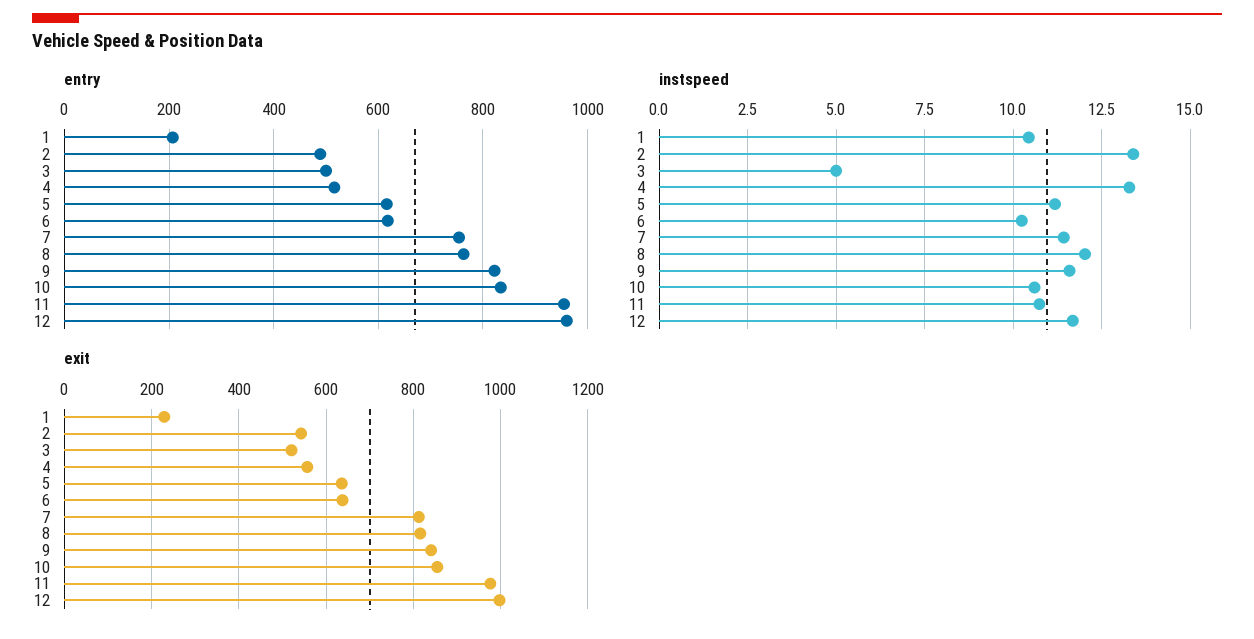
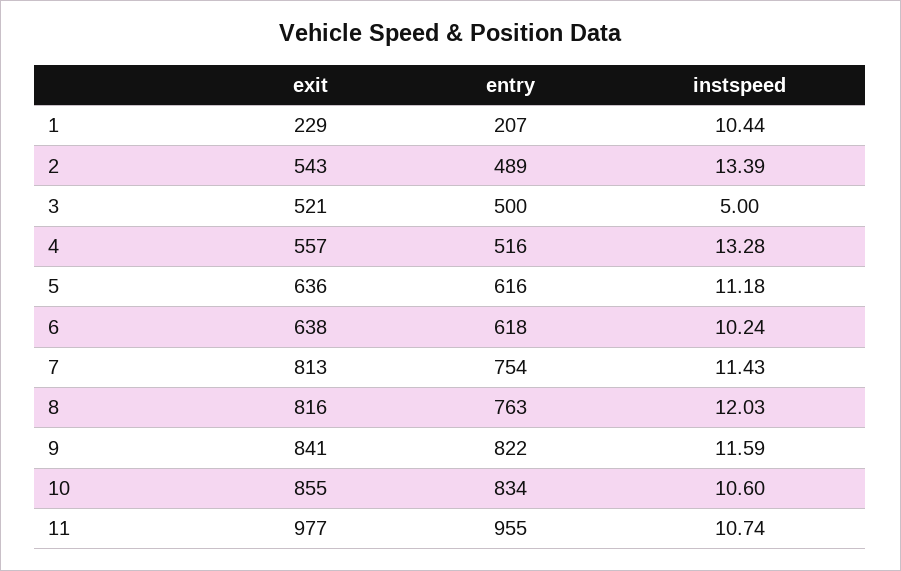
  {
    "entry": {
      "1": 207,
      "2": 489,
      "3": 500,
      "4": 516,
      "5": 616,
      "6": 618,
      "7": 754,
      "8": 763,
      "9": 822,
      "10": 834,
-     "11": 955,
+     "11": 955
-     "12": 960
    },
    "instspeed": {
      "1": 10.44,
      "2": 13.39,
      "3": 5,
      "4": 13.28,
      "5": 11.18,
      "6": 10.24,
      "7": 11.43,
      "8": 12.03,
      "9": 11.59,
      "10": 10.6,
-     "11": 10.74,
+     "11": 10.74
-     "12": 11.75
    },
    "exit": {
      "1": 229,
      "2": 543,
      "3": 521,
      "4": 557,
      "5": 636,
      "6": 638,
      "7": 813,
      "8": 816,
      "9": 841,
      "10": 855,
-     "11": 977,
+     "11": 977
-     "12": 1000
    }
  }

